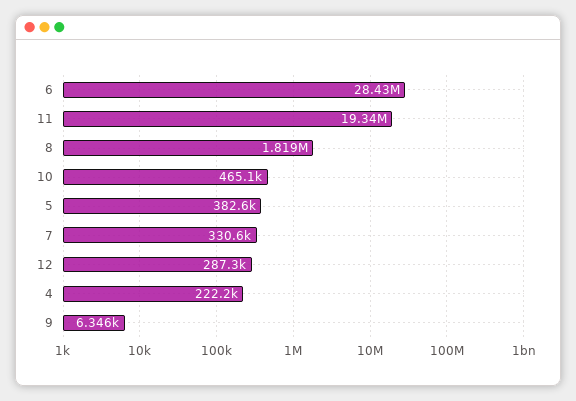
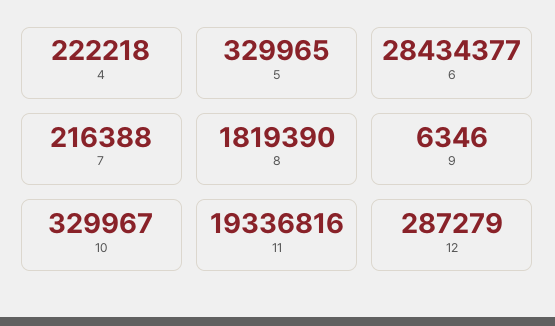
  {
    "6": 28434377,
    "11": 19336816,
    "8": 1819390,
-   "10": 465100,
+   "10": 329967,
-   "5": 382600,
+   "5": 329965,
-   "7": 330600,
+   "7": 216388,
    "12": 287279,
    "4": 222218,
    "9": 6346
  }

